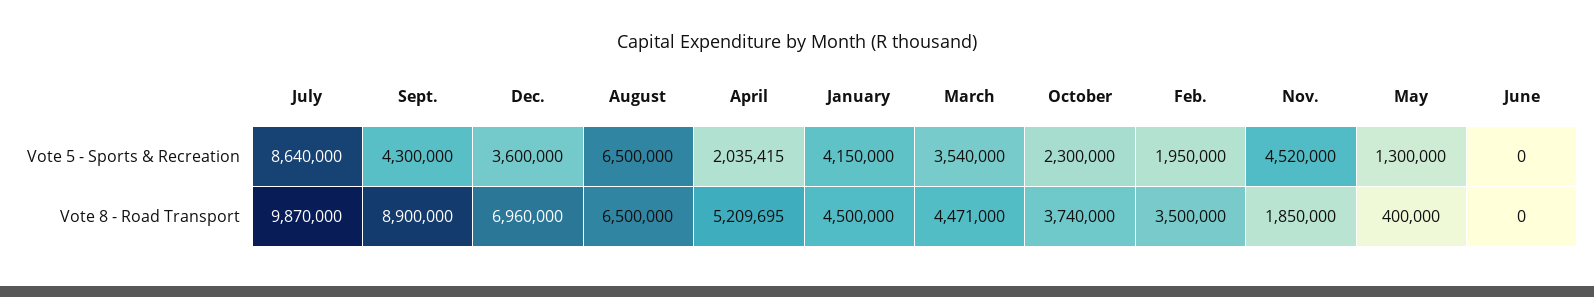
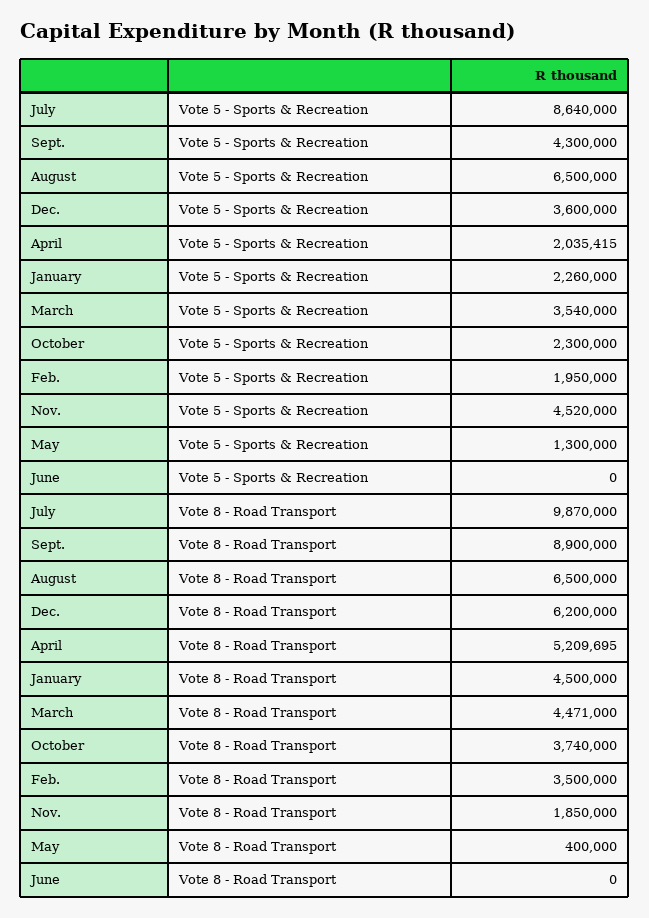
  {
    "July": {
      "Vote 5 - Sports & Recreation": 8640000,
      "Vote 8 - Road Transport": 9870000
    },
    "Sept.": {
      "Vote 5 - Sports & Recreation": 4300000,
      "Vote 8 - Road Transport": 8900000
    },
    "Dec.": {
      "Vote 5 - Sports & Recreation": 3600000,
-     "Vote 8 - Road Transport": 6960000
+     "Vote 8 - Road Transport": 6200000
    },
    "August": {
      "Vote 5 - Sports & Recreation": 6500000,
      "Vote 8 - Road Transport": 6500000
    },
    "April": {
      "Vote 5 - Sports & Recreation": 2035415,
      "Vote 8 - Road Transport": 5209695
    },
    "January": {
-     "Vote 5 - Sports & Recreation": 4150000,
+     "Vote 5 - Sports & Recreation": 2260000,
      "Vote 8 - Road Transport": 4500000
    },
    "March": {
      "Vote 5 - Sports & Recreation": 3540000,
      "Vote 8 - Road Transport": 4471000
    },
    "October": {
      "Vote 5 - Sports & Recreation": 2300000,
      "Vote 8 - Road Transport": 3740000
    },
    "Feb.": {
      "Vote 5 - Sports & Recreation": 1950000,
      "Vote 8 - Road Transport": 3500000
    },
    "Nov.": {
      "Vote 5 - Sports & Recreation": 4520000,
      "Vote 8 - Road Transport": 1850000
    },
    "May": {
      "Vote 5 - Sports & Recreation": 1300000,
      "Vote 8 - Road Transport": 400000
    },
    "June": {
      "Vote 5 - Sports & Recreation": 0,
      "Vote 8 - Road Transport": 0
    }
  }

